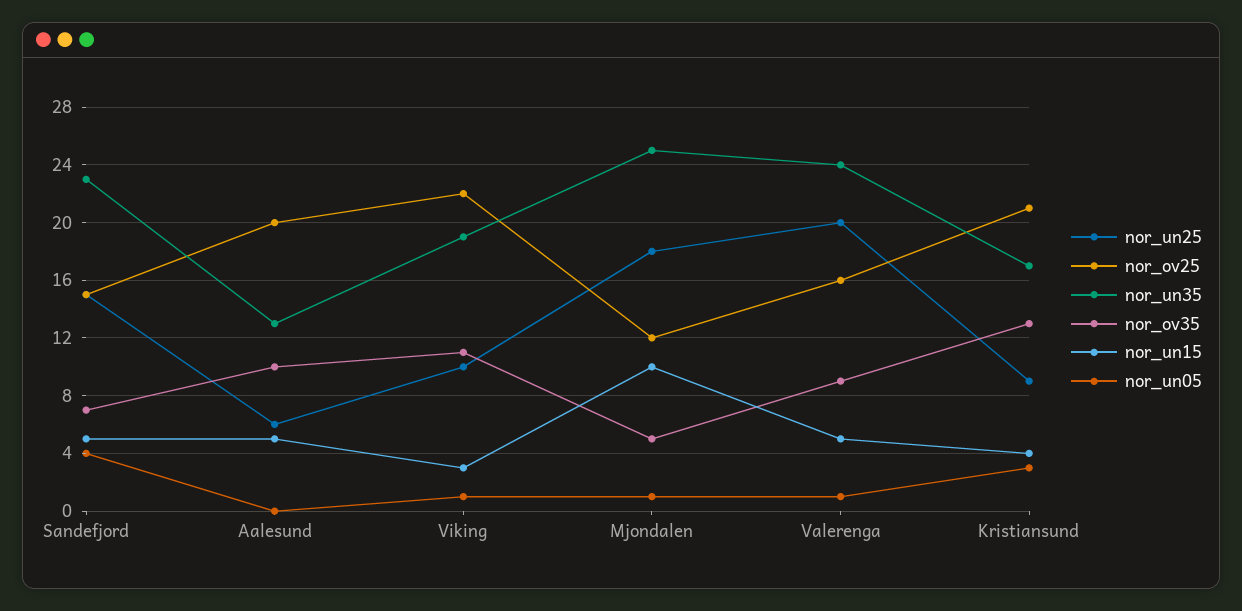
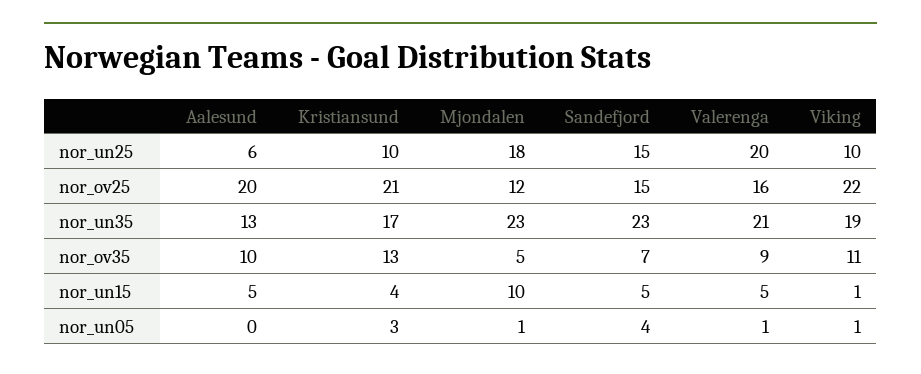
  {
    "nor_un25": {
      "Sandefjord": 15,
      "Aalesund": 6,
      "Viking": 10,
      "Mjondalen": 18,
      "Valerenga": 20,
-     "Kristiansund": 9
+     "Kristiansund": 10
    },
    "nor_ov25": {
      "Sandefjord": 15,
      "Aalesund": 20,
      "Viking": 22,
      "Mjondalen": 12,
      "Valerenga": 16,
      "Kristiansund": 21
    },
    "nor_un35": {
      "Sandefjord": 23,
      "Aalesund": 13,
      "Viking": 19,
-     "Mjondalen": 25,
+     "Mjondalen": 23,
-     "Valerenga": 24,
+     "Valerenga": 21,
      "Kristiansund": 17
    },
    "nor_ov35": {
      "Sandefjord": 7,
      "Aalesund": 10,
      "Viking": 11,
      "Mjondalen": 5,
      "Valerenga": 9,
      "Kristiansund": 13
    },
    "nor_un15": {
      "Sandefjord": 5,
      "Aalesund": 5,
-     "Viking": 3,
+     "Viking": 1,
      "Mjondalen": 10,
      "Valerenga": 5,
      "Kristiansund": 4
    },
    "nor_un05": {
      "Sandefjord": 4,
      "Aalesund": 0,
      "Viking": 1,
      "Mjondalen": 1,
      "Valerenga": 1,
      "Kristiansund": 3
    }
  }

